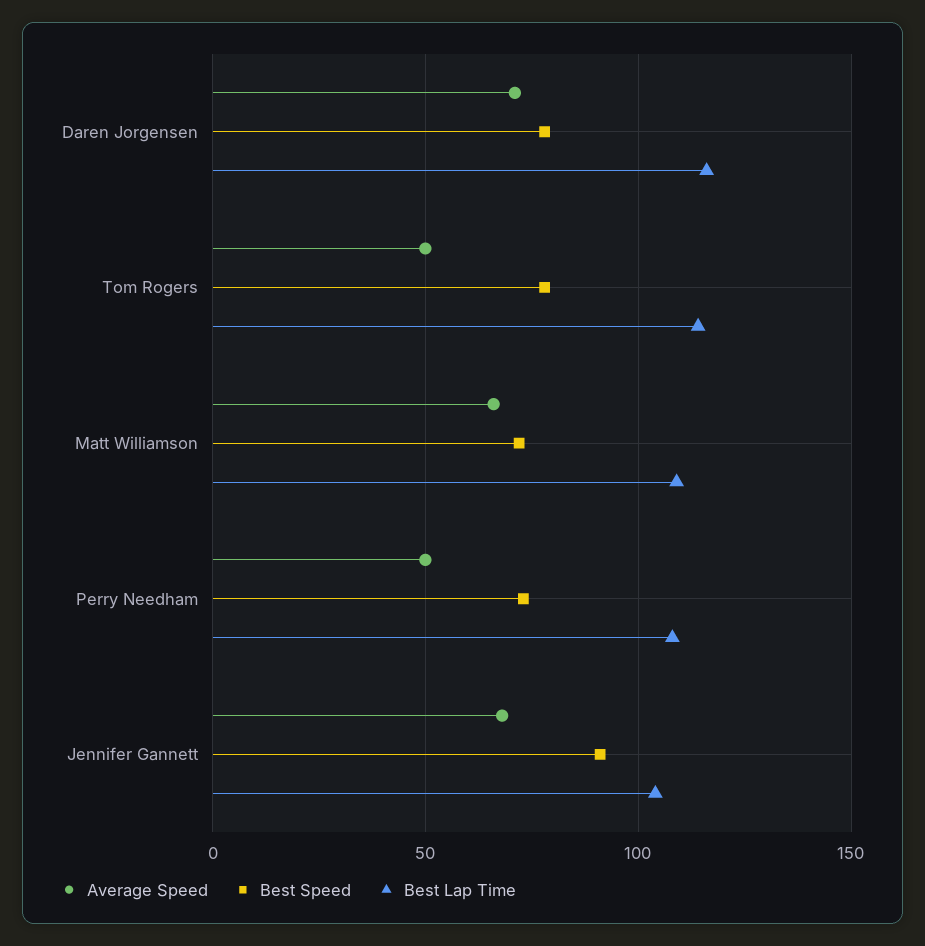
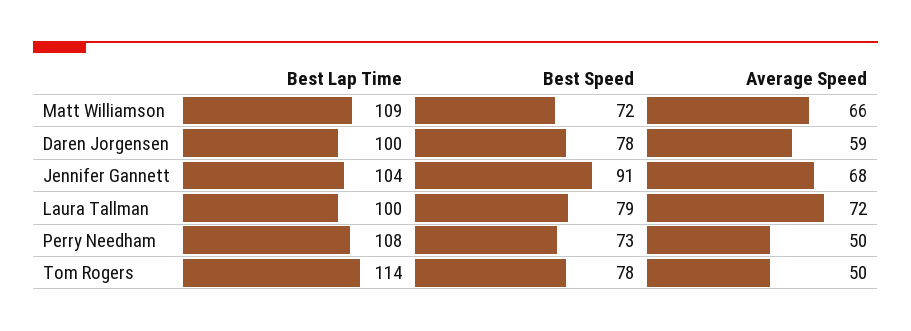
  {
    "Average Speed": {
-     "Daren Jorgensen": 70,
+     "Daren Jorgensen": 59,
      "Tom Rogers": 50,
      "Matt Williamson": 66,
      "Perry Needham": 50,
-     "Jennifer Gannett": 68
+     "Jennifer Gannett": 68,
+     "Laura Tallman": 72
    },
    "Best Speed": {
      "Daren Jorgensen": 78,
      "Tom Rogers": 78,
      "Matt Williamson": 72,
      "Perry Needham": 73,
-     "Jennifer Gannett": 91
+     "Jennifer Gannett": 91,
+     "Laura Tallman": 79
    },
    "Best Lap Time": {
-     "Daren Jorgensen": 115,
+     "Daren Jorgensen": 100,
      "Tom Rogers": 114,
      "Matt Williamson": 109,
      "Perry Needham": 108,
-     "Jennifer Gannett": 104
+     "Jennifer Gannett": 104,
+     "Laura Tallman": 100
    }
  }

